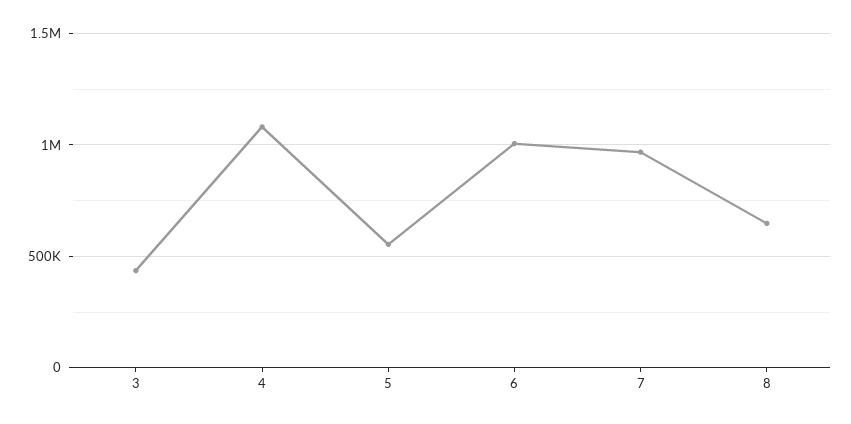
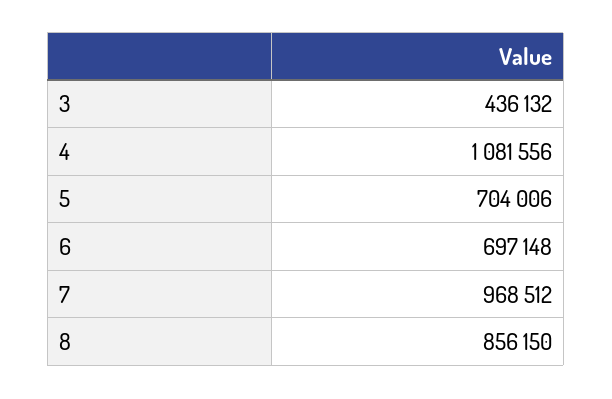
  {
    "3": 436132,
    "4": 1081556,
-   "5": 550000,
+   "5": 704006,
-   "6": 1000000,
+   "6": 697148,
    "7": 968512,
-   "8": 650000
+   "8": 856150
  }

